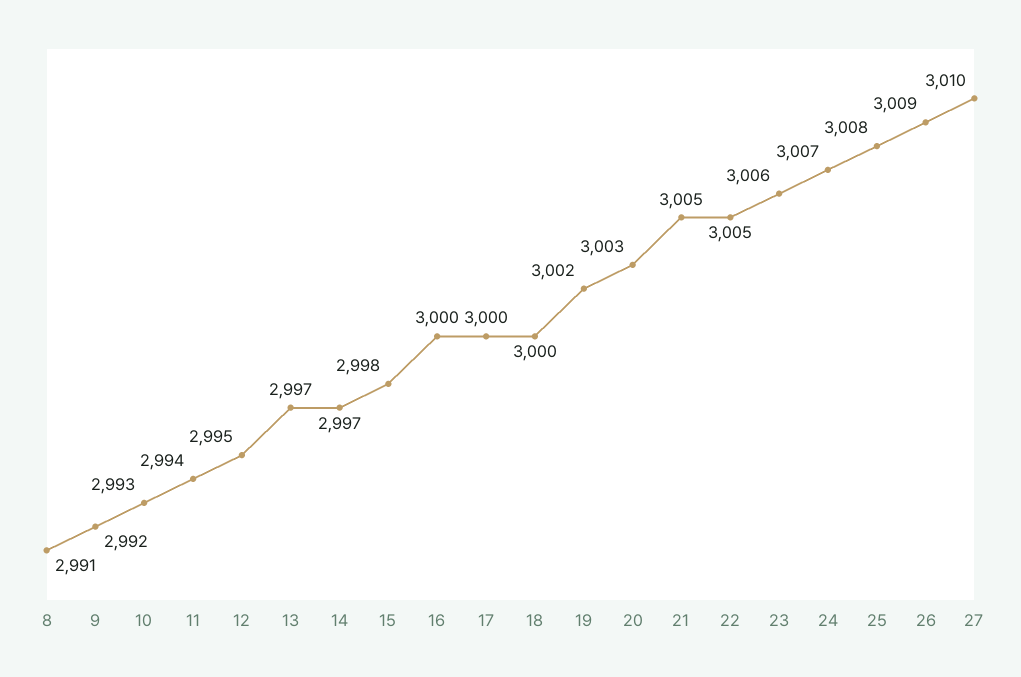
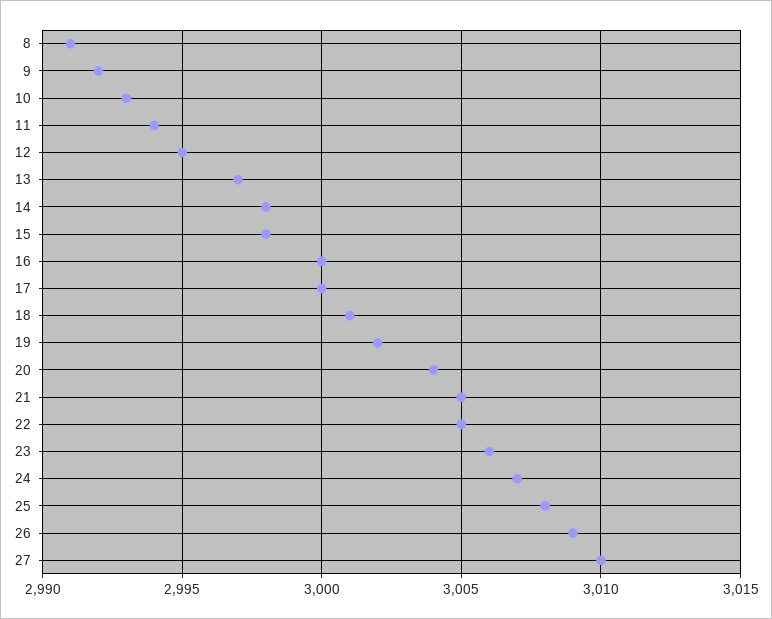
  {
    "8": 2991,
    "9": 2992,
    "10": 2993,
    "11": 2994,
    "12": 2995,
    "13": 2997,
-   "14": 2997,
+   "14": 2998,
    "15": 2998,
    "16": 3000,
    "17": 3000,
-   "18": 3000,
+   "18": 3001,
    "19": 3002,
-   "20": 3003,
+   "20": 3004,
    "21": 3005,
    "22": 3005,
    "23": 3006,
    "24": 3007,
    "25": 3008,
    "26": 3009,
    "27": 3010
  }

